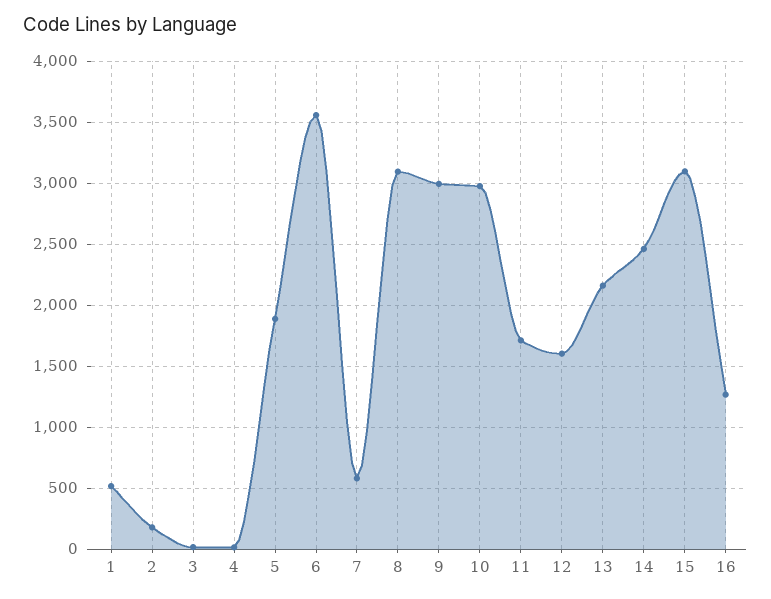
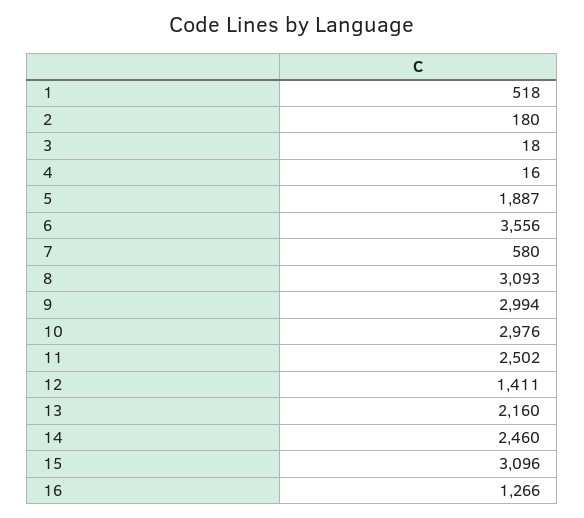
  {
    "1": 518,
    "2": 180,
    "3": 18,
    "4": 16,
    "5": 1887,
    "6": 3556,
    "7": 580,
    "8": 3093,
    "9": 2994,
    "10": 2976,
-   "11": 1700,
+   "11": 2502,
-   "12": 1600,
+   "12": 1411,
    "13": 2160,
    "14": 2460,
    "15": 3096,
    "16": 1266
  }

